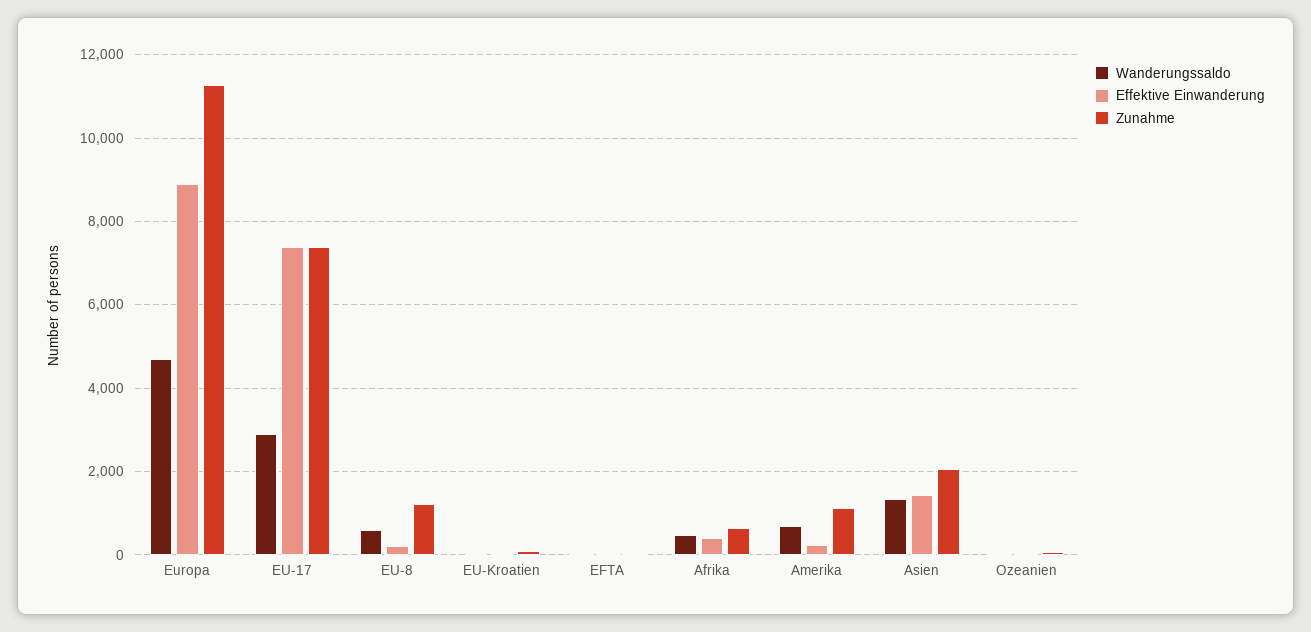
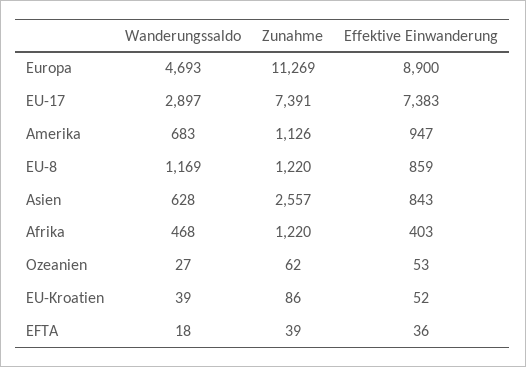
  {
    "Wanderungssaldo": {
      "Europa": 4693,
      "EU-17": 2897,
-     "EU-8": 600,
+     "EU-8": 1169,
      "EU-Kroatien": 39,
      "EFTA": 18,
      "Afrika": 468,
      "Amerika": 683,
-     "Asien": 1400,
+     "Asien": 628,
      "Ozeanien": 27
    },
    "Effektive Einwanderung": {
      "Europa": 8900,
      "EU-17": 7383,
-     "EU-8": 200,
+     "EU-8": 859,
      "EU-Kroatien": 52,
      "EFTA": 36,
      "Afrika": 403,
-     "Amerika": 200,
+     "Amerika": 947,
-     "Asien": 1400,
+     "Asien": 843,
      "Ozeanien": 53
    },
    "Zunahme": {
      "Europa": 11269,
      "EU-17": 7391,
      "EU-8": 1220,
      "EU-Kroatien": 86,
      "EFTA": 39,
-     "Afrika": 600,
+     "Afrika": 1220,
      "Amerika": 1126,
-     "Asien": 2000,
+     "Asien": 2557,
      "Ozeanien": 62
    }
  }

